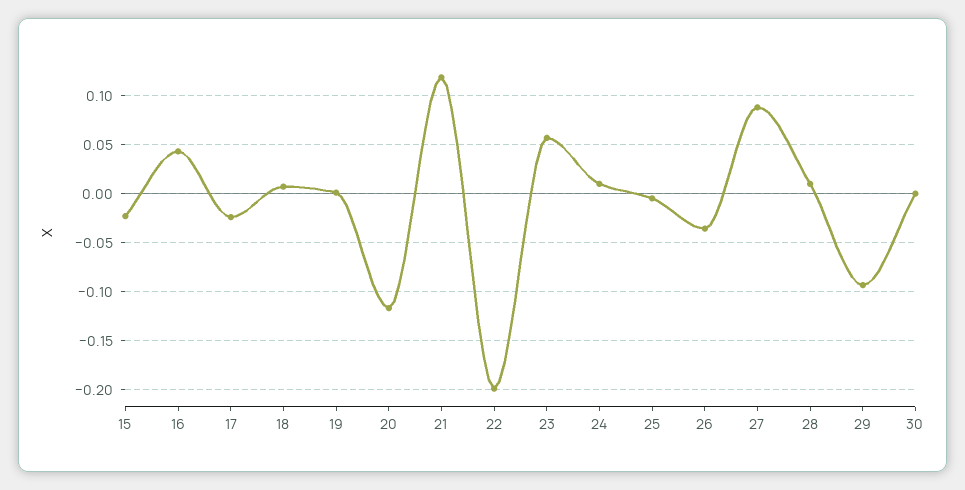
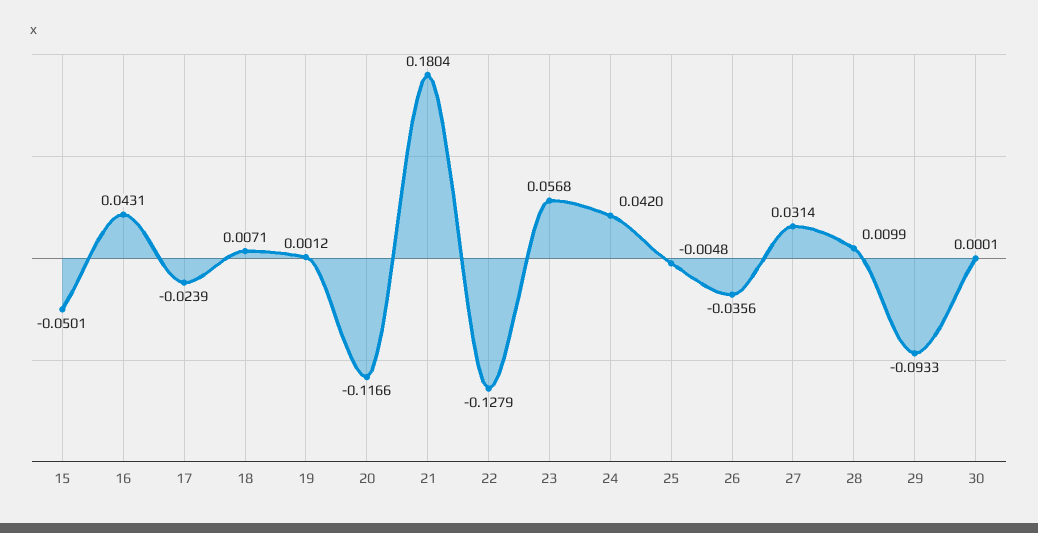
  {
-   "15": -0.02,
+   "15": -0.0501,
    "16": 0.0431,
    "17": -0.0239,
    "18": 0.0071,
    "19": 0.0012,
    "20": -0.1166,
-   "21": 0.12,
+   "21": 0.1804,
-   "22": -0.2,
+   "22": -0.1279,
    "23": 0.0568,
-   "24": 0.01,
+   "24": 0.042,
    "25": -0.0048,
    "26": -0.0356,
-   "27": 0.09,
+   "27": 0.0314,
    "28": 0.0099,
    "29": -0.0933,
    "30": 0.0001
  }

